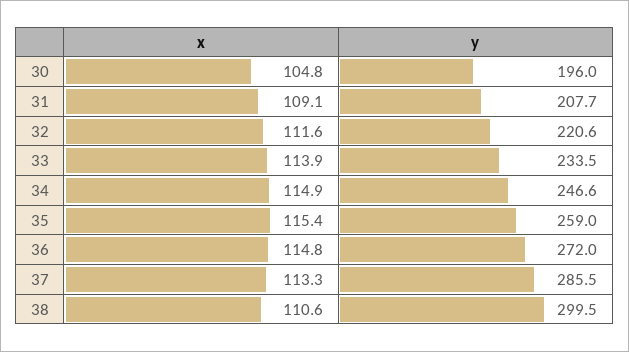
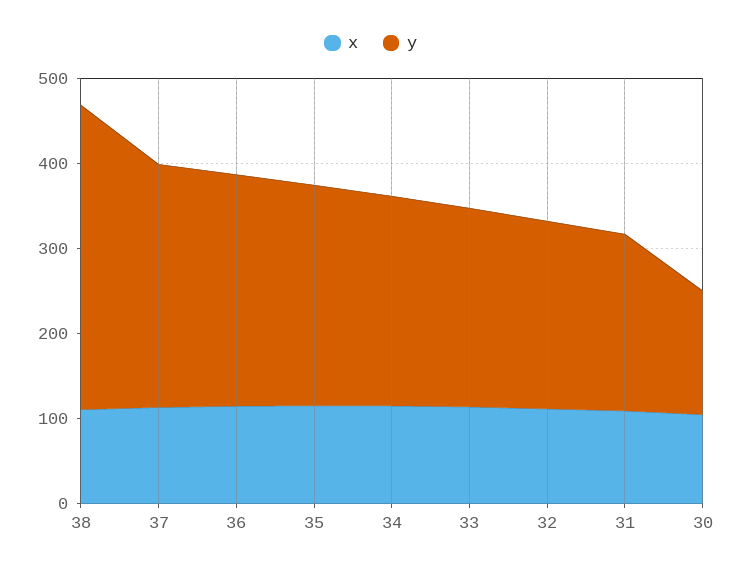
  {
    "x": {
      "30": 104.8,
      "31": 109.1,
      "32": 111.6,
      "33": 113.9,
      "34": 114.9,
      "35": 115.4,
      "36": 114.8,
      "37": 113.3,
      "38": 110.6
    },
    "y": {
-     "30": 196,
+     "30": 140,
      "31": 207.7,
      "32": 220.6,
      "33": 233.5,
      "34": 246.6,
      "35": 259,
      "36": 272,
      "37": 285.5,
-     "38": 299.5
+     "38": 360
    }
  }

